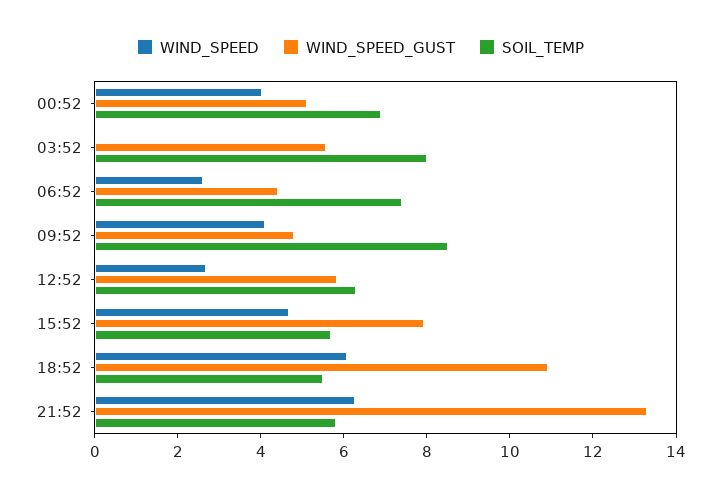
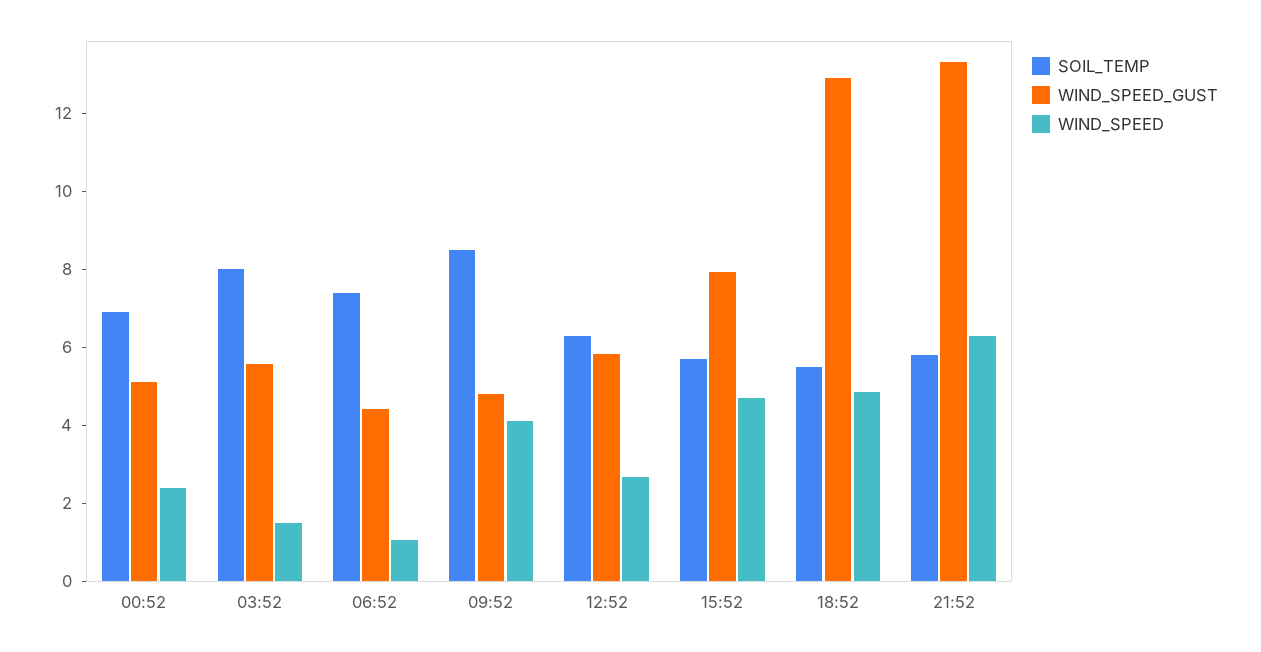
  {
    "WIND_SPEED": {
-     "00:52": 4,
+     "00:52": 2.5,
-     "03:52": 0,
+     "03:52": 1.5,
-     "06:52": 2.5,
+     "06:52": 1,
      "09:52": 4,
      "12:52": 2.5,
      "15:52": 4.5,
-     "18:52": 6,
+     "18:52": 5,
      "21:52": 6.5
    },
    "WIND_SPEED_GUST": {
      "00:52": 5,
      "03:52": 5.5,
      "06:52": 4.5,
      "09:52": 5,
      "12:52": 6,
      "15:52": 8,
-     "18:52": 11,
+     "18:52": 13,
      "21:52": 13.5
    },
    "SOIL_TEMP": {
      "00:52": 7,
      "03:52": 8,
      "06:52": 7.5,
      "09:52": 8.5,
      "12:52": 6.5,
      "15:52": 5.5,
      "18:52": 5.5,
      "21:52": 6
    }
  }

